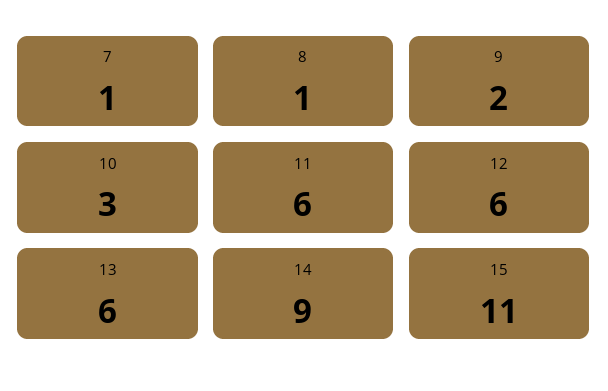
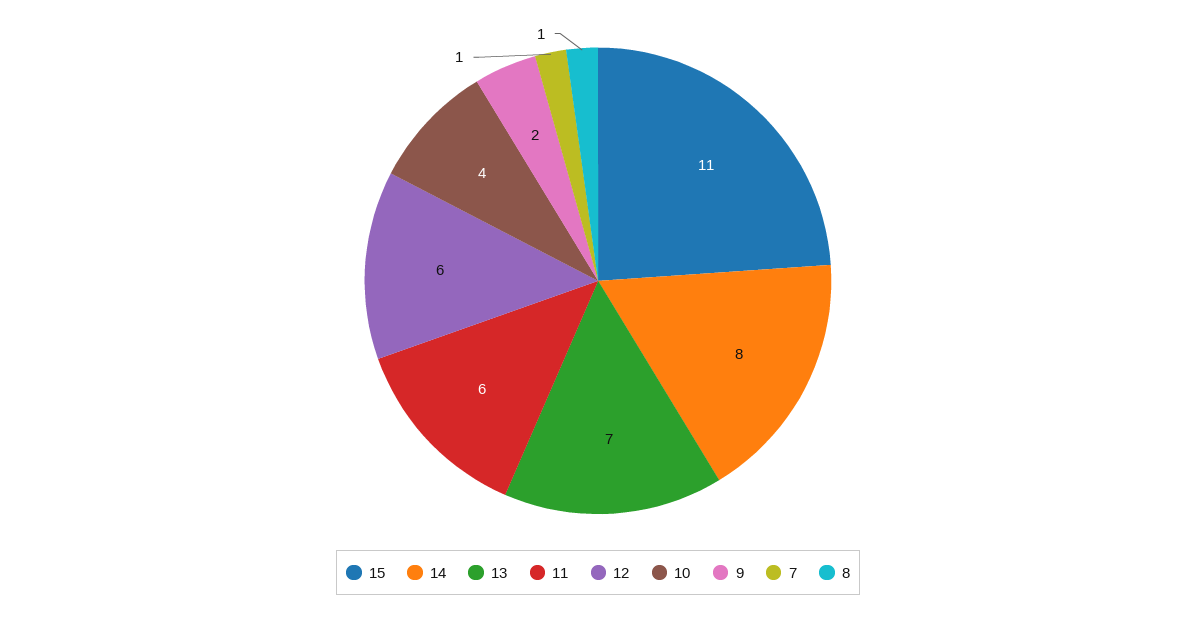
  {
    "7": 1,
    "8": 1,
    "9": 2,
-   "10": 3,
+   "10": 4,
    "11": 6,
    "12": 6,
-   "13": 6,
+   "13": 7,
-   "14": 9,
+   "14": 8,
    "15": 11
  }

